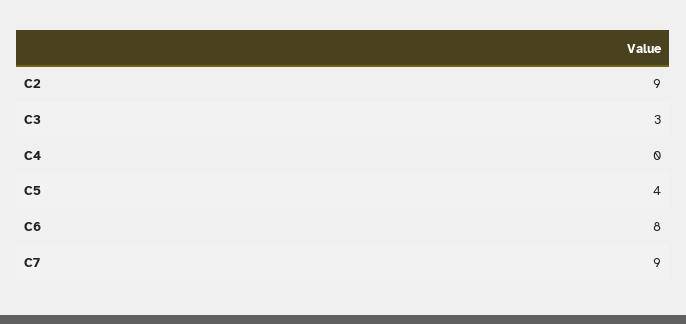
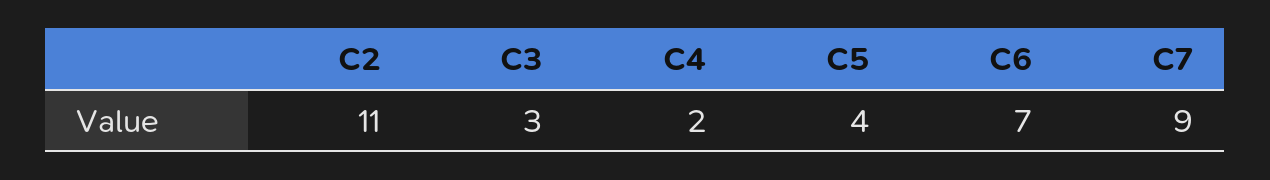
  {
-   "C2": 9,
+   "C2": 11,
    "C3": 3,
-   "C4": 0,
+   "C4": 2,
    "C5": 4,
-   "C6": 8,
+   "C6": 7,
    "C7": 9
  }

